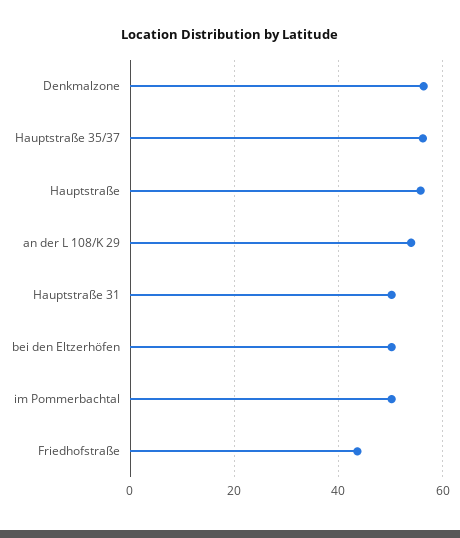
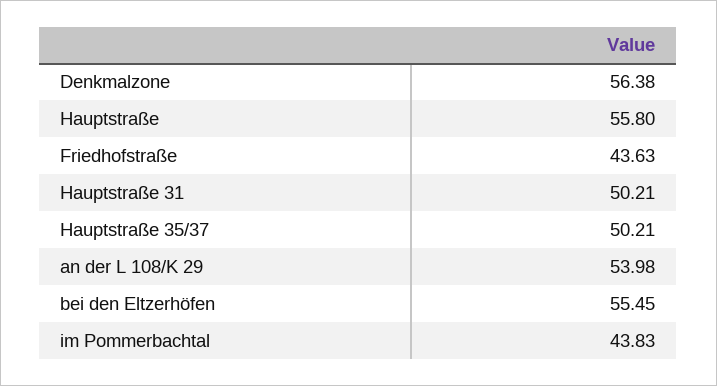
  {
    "Denkmalzone": 56.38,
-   "Hauptstraße 35/37": 56,
+   "Hauptstraße 35/37": 50.21,
    "Hauptstraße": 55.8,
    "an der L 108/K 29": 53.98,
    "Hauptstraße 31": 50.21,
-   "bei den Eltzerhöfen": 50,
+   "bei den Eltzerhöfen": 55.45,
-   "im Pommerbachtal": 50,
+   "im Pommerbachtal": 43.83,
    "Friedhofstraße": 43.63
  }

